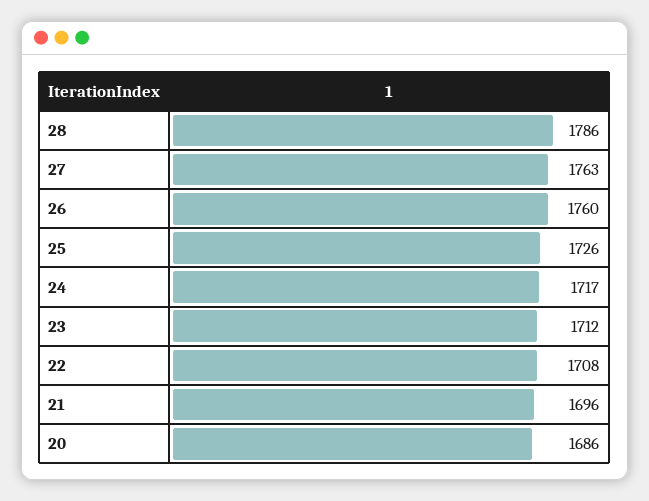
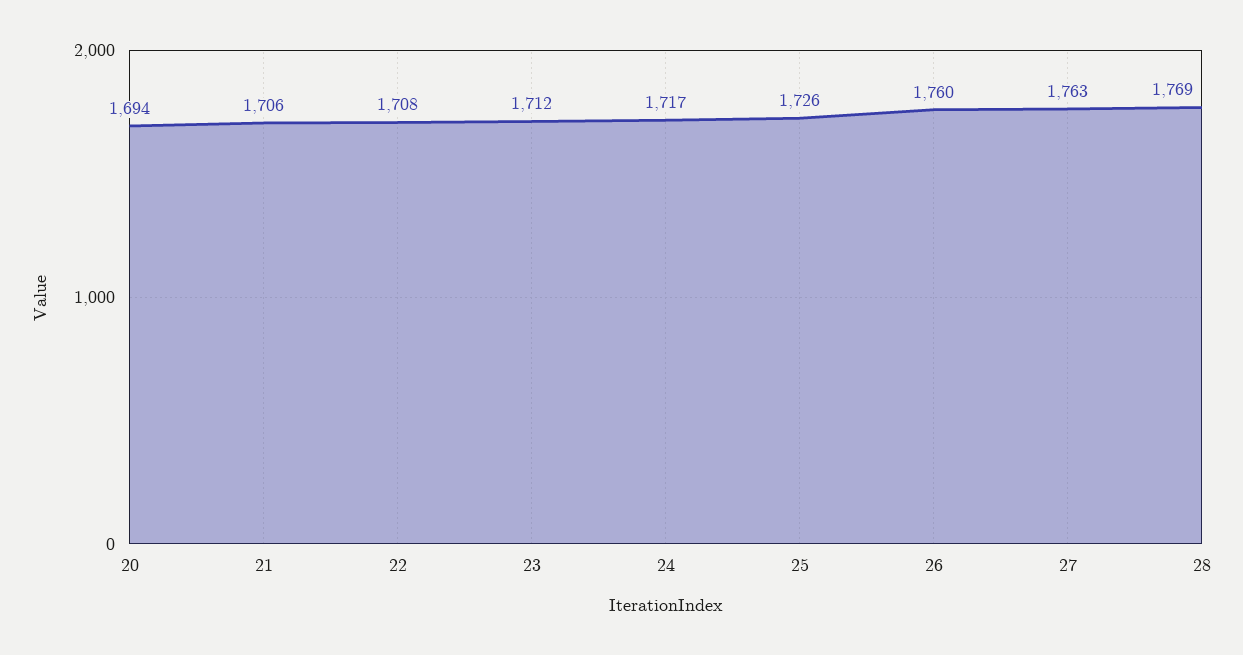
  {
-   "28": 1786,
+   "28": 1769,
    "27": 1763,
    "26": 1760,
    "25": 1726,
    "24": 1717,
    "23": 1712,
    "22": 1708,
-   "21": 1696,
+   "21": 1706,
-   "20": 1686
+   "20": 1694
  }

